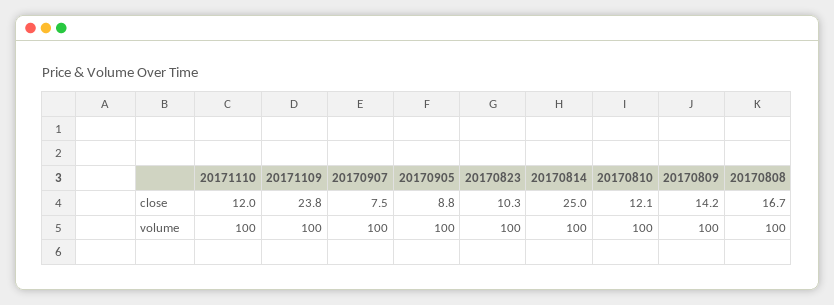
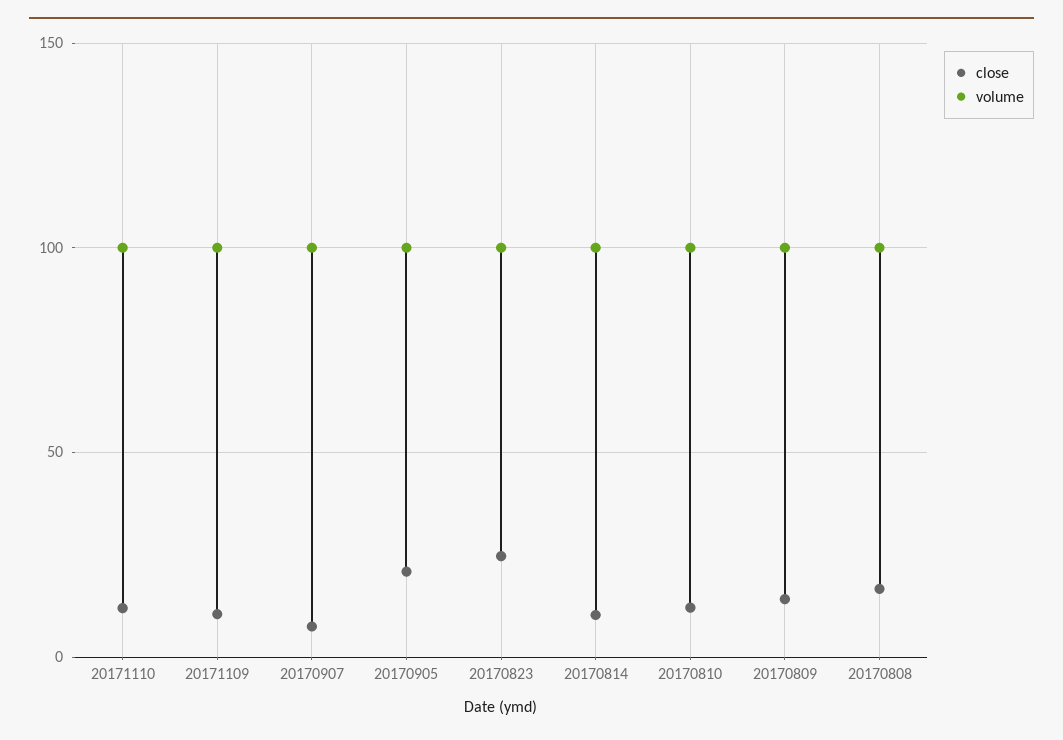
  {
    "close": {
      "20171110": 12,
-     "20171109": 23.8,
+     "20171109": 10,
      "20170907": 7.5,
-     "20170905": 8.8,
+     "20170905": 20,
-     "20170823": 10.3,
+     "20170823": 25,
-     "20170814": 25,
+     "20170814": 10,
      "20170810": 12.1,
      "20170809": 14.2,
      "20170808": 16.7
    },
    "volume": {
      "20171110": 100,
      "20171109": 100,
      "20170907": 100,
      "20170905": 100,
      "20170823": 100,
      "20170814": 100,
      "20170810": 100,
      "20170809": 100,
      "20170808": 100
    }
  }

